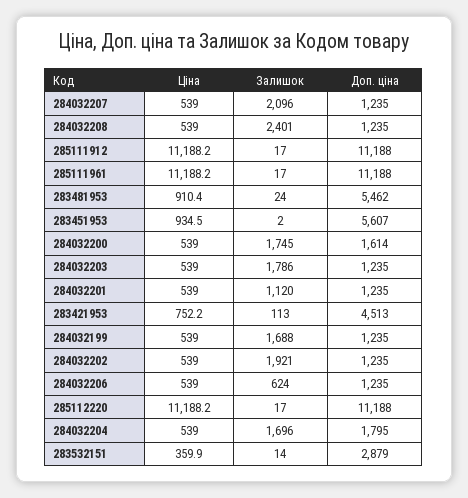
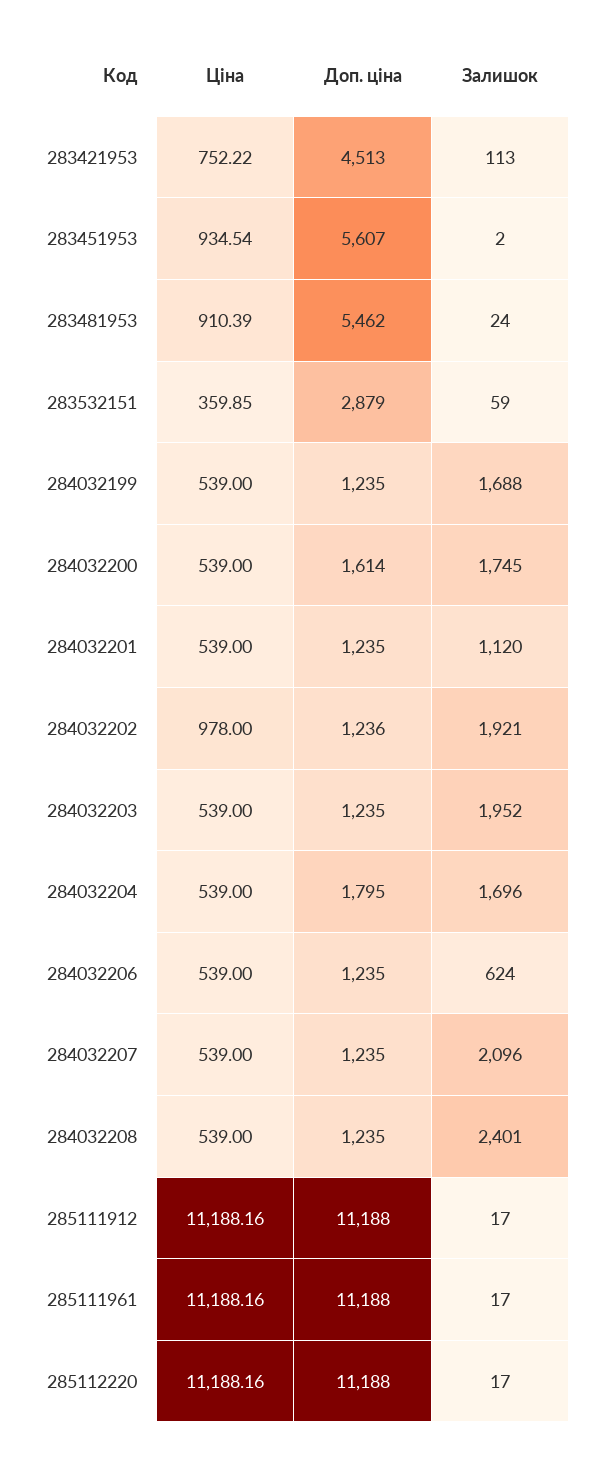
  {
    "Ціна": {
      "284032207": 539,
      "284032208": 539,
      "285111912": 11188.16,
      "285111961": 11188.16,
      "283481953": 910.39,
      "283451953": 934.54,
      "284032200": 539,
      "284032203": 539,
      "284032201": 539,
      "283421953": 752.22,
      "284032199": 539,
-     "284032202": 539,
+     "284032202": 978,
      "284032206": 539,
      "285112220": 11188.16,
      "284032204": 539,
      "283532151": 359.85
    },
    "Залишок": {
      "284032207": 2096,
      "284032208": 2401,
      "285111912": 17,
      "285111961": 17,
      "283481953": 24,
      "283451953": 2,
      "284032200": 1745,
-     "284032203": 1786,
+     "284032203": 1952,
      "284032201": 1120,
      "283421953": 113,
      "284032199": 1688,
      "284032202": 1921,
      "284032206": 624,
      "285112220": 17,
      "284032204": 1696,
-     "283532151": 14
+     "283532151": 59
    },
    "Доп. ціна": {
      "284032207": 1235,
      "284032208": 1235,
      "285111912": 11188,
      "285111961": 11188,
      "283481953": 5462,
      "283451953": 5607,
      "284032200": 1614,
      "284032203": 1235,
      "284032201": 1235,
      "283421953": 4513,
      "284032199": 1235,
-     "284032202": 1235,
+     "284032202": 1236,
      "284032206": 1235,
      "285112220": 11188,
      "284032204": 1795,
      "283532151": 2879
    }
  }

